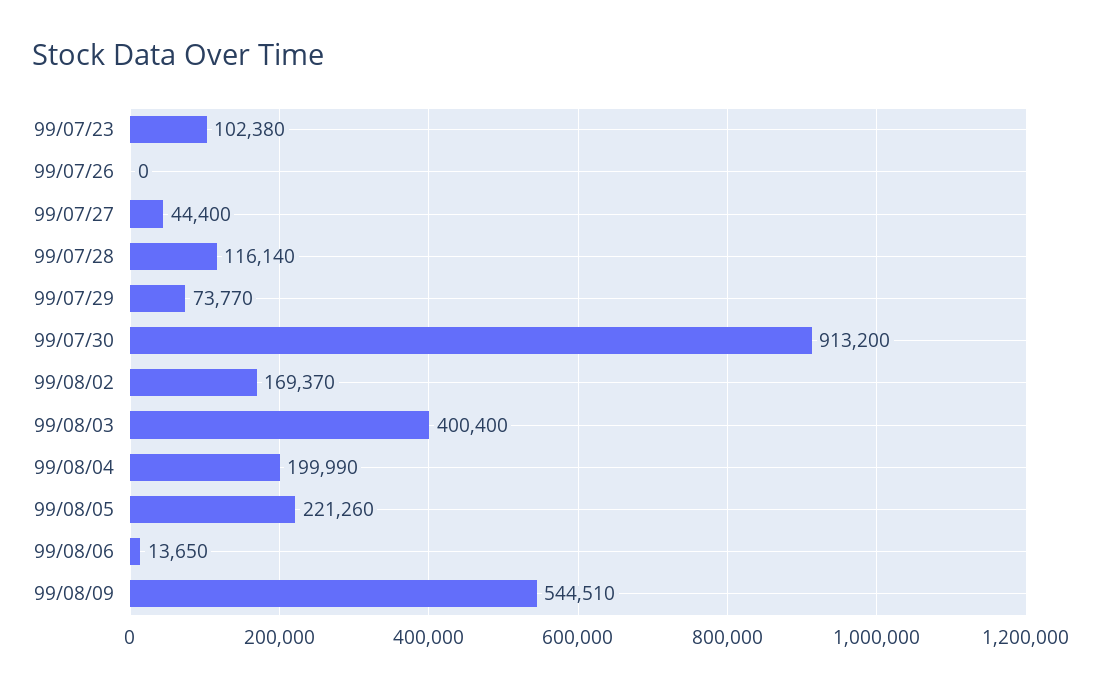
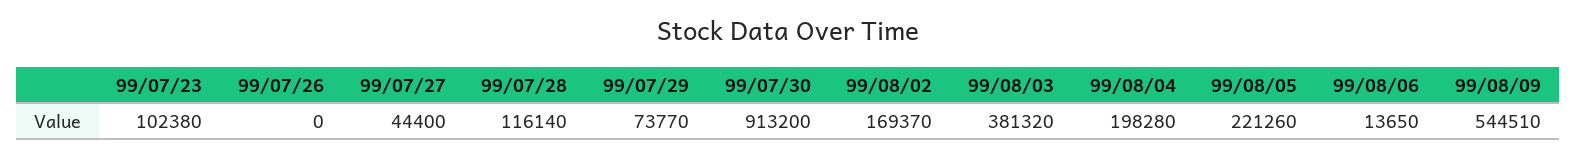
  {
    "99/07/23": 102380,
    "99/07/26": 0,
    "99/07/27": 44400,
    "99/07/28": 116140,
    "99/07/29": 73770,
    "99/07/30": 913200,
    "99/08/02": 169370,
-   "99/08/03": 400400,
+   "99/08/03": 381320,
-   "99/08/04": 199990,
+   "99/08/04": 198280,
    "99/08/05": 221260,
    "99/08/06": 13650,
    "99/08/09": 544510
  }

